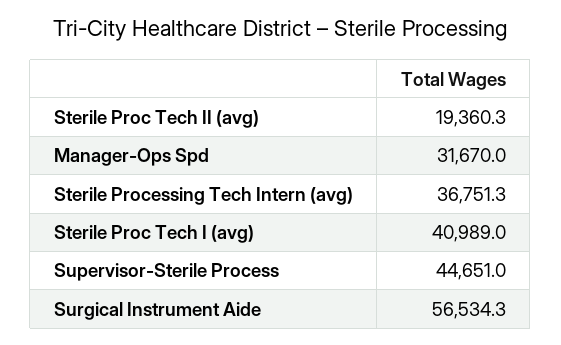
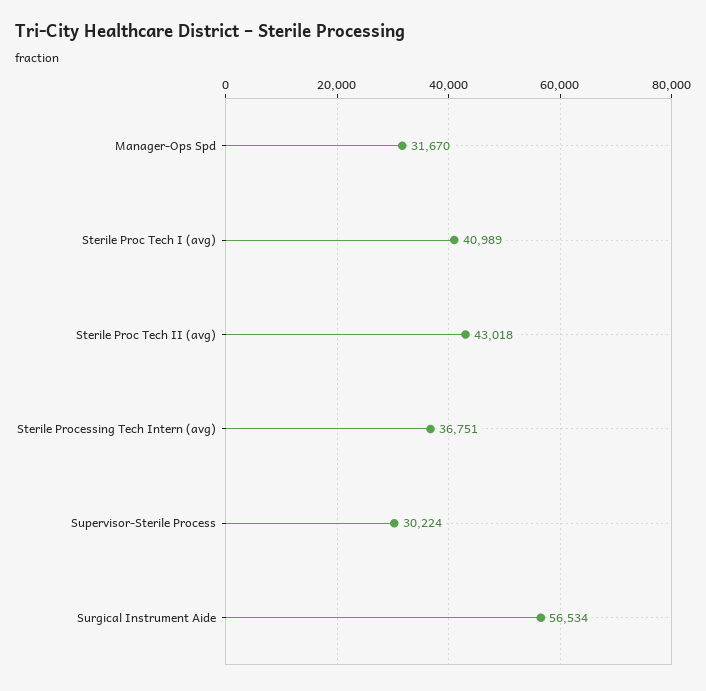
  {
-   "Sterile Proc Tech II (avg)": 19360.3,
+   "Sterile Proc Tech II (avg)": 43018,
    "Manager-Ops Spd": 31670,
    "Sterile Processing Tech Intern (avg)": 36751.3,
    "Sterile Proc Tech I (avg)": 40989,
-   "Supervisor-Sterile Process": 44651,
+   "Supervisor-Sterile Process": 30224,
    "Surgical Instrument Aide": 56534.3
  }

